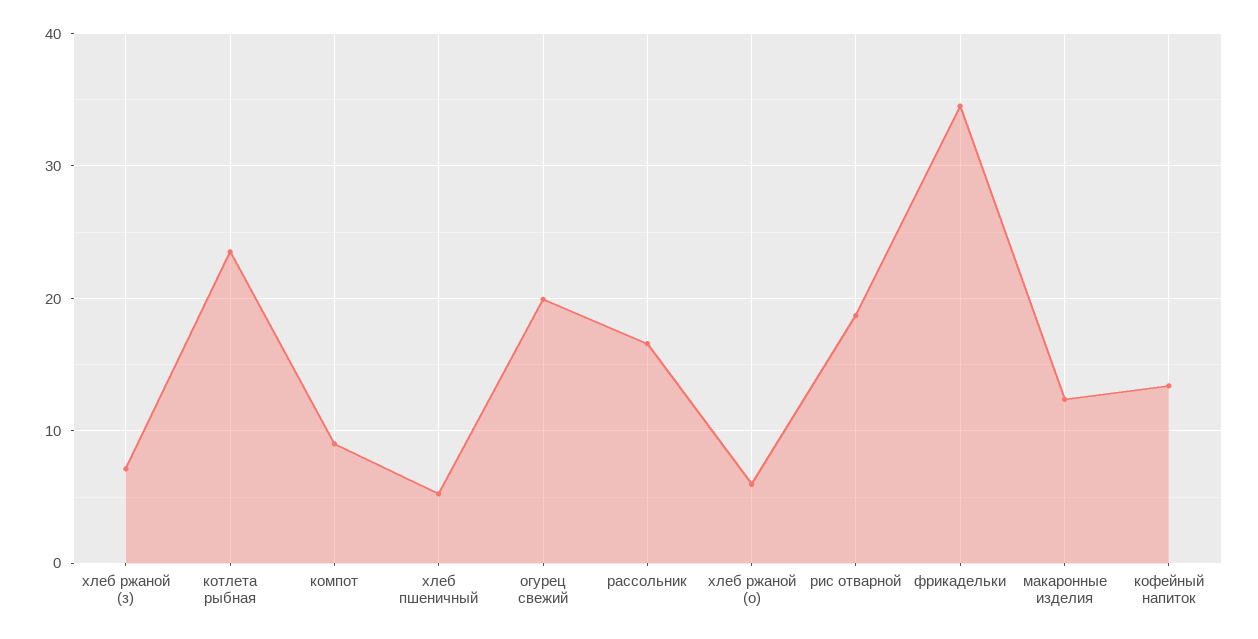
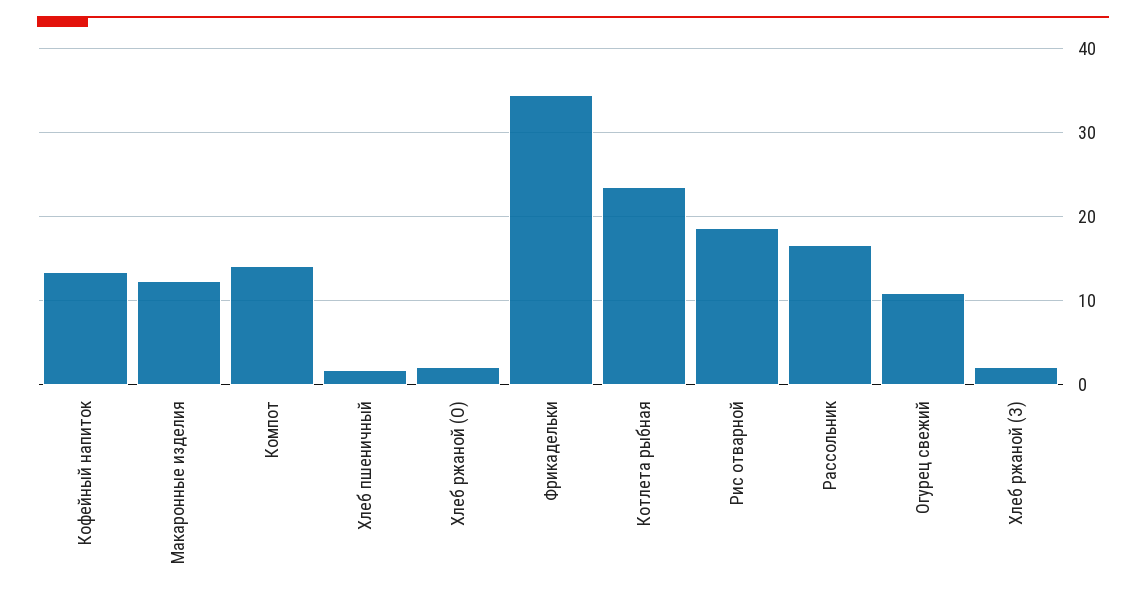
  {
-   "хлеб ржаной (з)": 7,
+   "хлеб ржаной (з)": 2,
    "котлета рыбная": 24,
-   "компот": 9,
+   "компот": 14,
-   "хлеб пшеничный": 5,
+   "хлеб пшеничный": 2,
-   "огурец свежий": 20,
+   "огурец свежий": 11,
    "рассольник": 17,
-   "хлеб ржаной (о)": 6,
+   "хлеб ржаной (о)": 2,
    "рис отварной": 19,
    "фрикадельки": 35,
    "макаронные изделия": 12,
    "кофейный напиток": 13
  }

